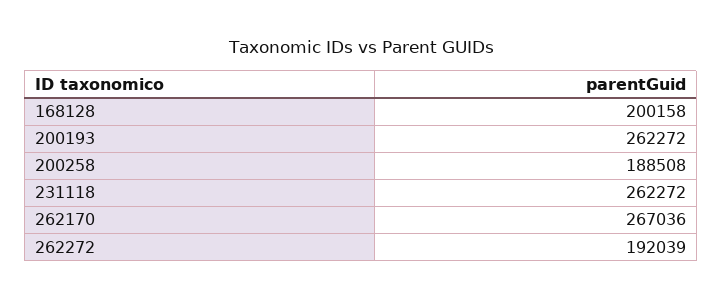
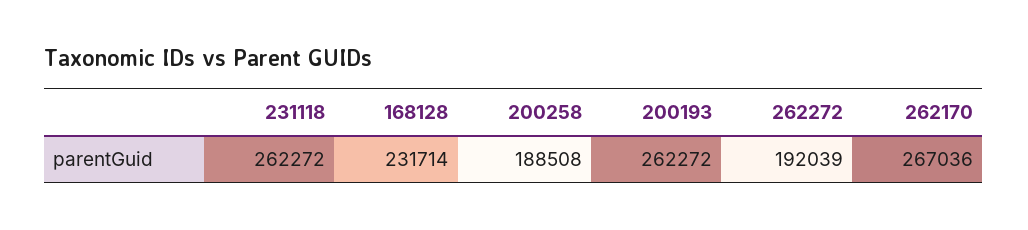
  {
-   "168128": 200158,
+   "168128": 231714,
    "200193": 262272,
    "200258": 188508,
    "231118": 262272,
    "262170": 267036,
    "262272": 192039
  }

